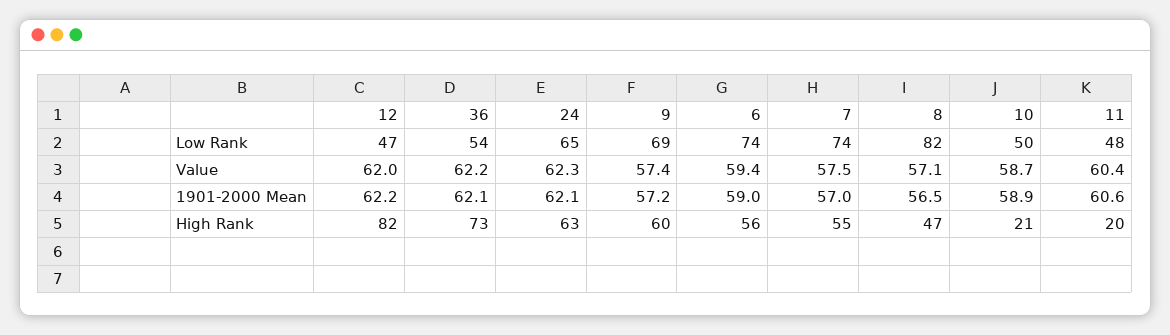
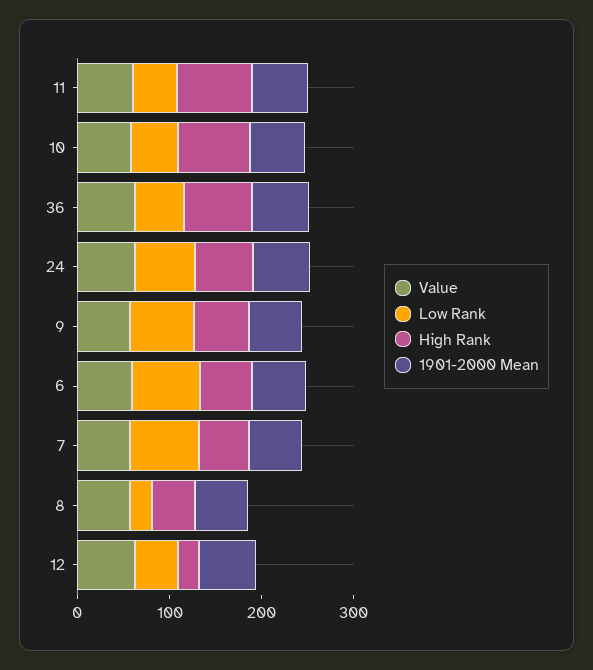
  {
    "Low Rank": {
      "12": 47,
      "36": 54,
      "24": 65,
      "9": 69,
      "6": 74,
      "7": 74,
-     "8": 82,
+     "8": 20,
      "10": 50,
      "11": 48
    },
    "Value": {
      "12": 62,
      "36": 62.2,
      "24": 62.3,
      "9": 57.4,
      "6": 59.4,
      "7": 57.5,
      "8": 57.1,
      "10": 58.7,
      "11": 60.4
    },
    "1901-2000 Mean": {
      "12": 62.2,
      "36": 62.1,
      "24": 62.1,
      "9": 57.2,
      "6": 59,
      "7": 57,
      "8": 56.5,
      "10": 58.9,
      "11": 60.6
    },
    "High Rank": {
-     "12": 82,
+     "12": 20,
      "36": 73,
      "24": 63,
      "9": 60,
      "6": 56,
      "7": 55,
      "8": 47,
-     "10": 21,
+     "10": 80,
-     "11": 20
+     "11": 80
    }
  }

